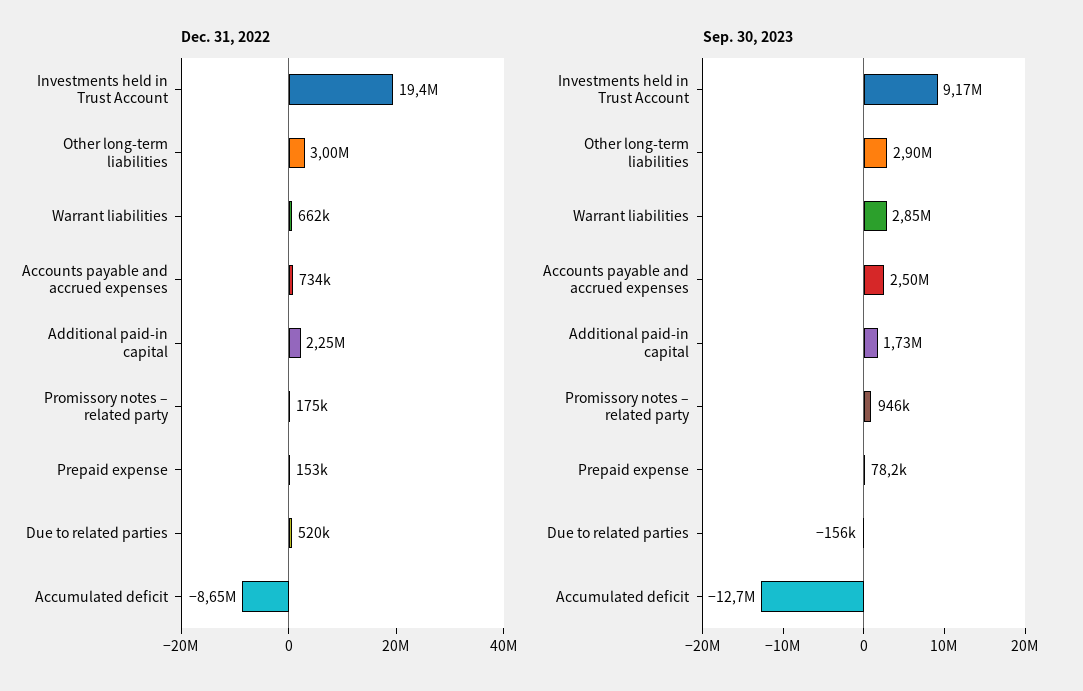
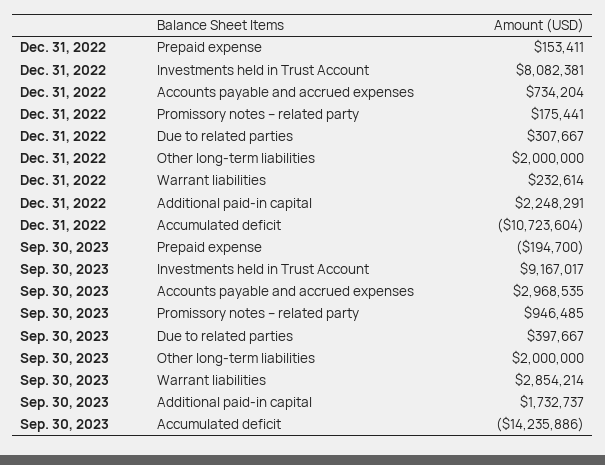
  {
    "Dec. 31, 2022": {
-     "Investments held in Trust Account": 19400000,
+     "Investments held in Trust Account": 8082381,
-     "Other long-term liabilities": 3000000,
+     "Other long-term liabilities": 2000000,
-     "Warrant liabilities": 662000,
+     "Warrant liabilities": 232614,
      "Accounts payable and accrued expenses": 734204,
      "Additional paid-in capital": 2248291,
      "Promissory notes – related party": 175441,
      "Prepaid expense": 153411,
-     "Due to related parties": 520000,
+     "Due to related parties": 307667,
-     "Accumulated deficit": -8650000
+     "Accumulated deficit": -10723604
    },
    "Sep. 30, 2023": {
      "Investments held in Trust Account": 9167017,
-     "Other long-term liabilities": 2900000,
+     "Other long-term liabilities": 2000000,
      "Warrant liabilities": 2854214,
-     "Accounts payable and accrued expenses": 2500000,
+     "Accounts payable and accrued expenses": 2968535,
      "Additional paid-in capital": 1732737,
      "Promissory notes – related party": 946485,
-     "Prepaid expense": 78200,
+     "Prepaid expense": -194700,
-     "Due to related parties": -156000,
+     "Due to related parties": 397667,
-     "Accumulated deficit": -12700000
+     "Accumulated deficit": -14235886
    }
  }

